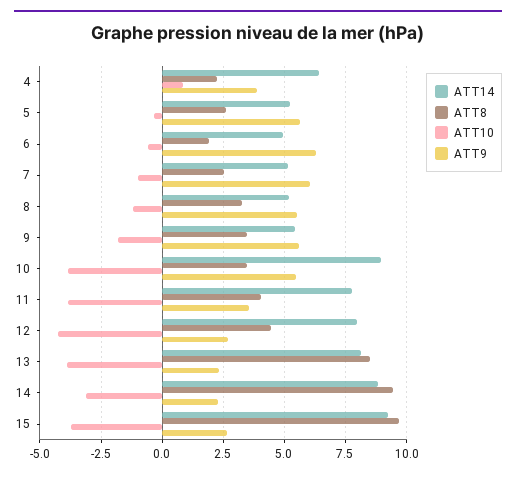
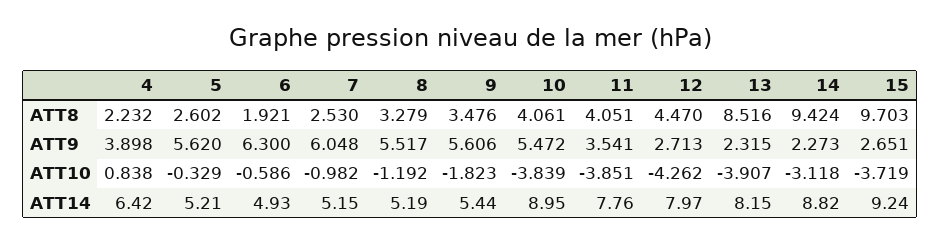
  {
    "ATT14": {
      "4": 6.42,
      "5": 5.21,
      "6": 4.93,
      "7": 5.15,
      "8": 5.19,
      "9": 5.44,
      "10": 8.95,
      "11": 7.76,
      "12": 7.97,
      "13": 8.15,
      "14": 8.82,
      "15": 9.24
    },
    "ATT8": {
      "4": 2.232,
      "5": 2.602,
      "6": 1.921,
      "7": 2.53,
      "8": 3.279,
      "9": 3.476,
-     "10": 3.5,
+     "10": 4.061,
      "11": 4.051,
      "12": 4.47,
      "13": 8.516,
      "14": 9.424,
      "15": 9.703
    },
    "ATT10": {
      "4": 0.838,
      "5": -0.329,
      "6": -0.586,
      "7": -0.982,
      "8": -1.192,
      "9": -1.823,
      "10": -3.839,
      "11": -3.851,
      "12": -4.262,
      "13": -3.907,
      "14": -3.118,
      "15": -3.719
    },
    "ATT9": {
      "4": 3.898,
      "5": 5.62,
      "6": 6.3,
      "7": 6.048,
      "8": 5.517,
      "9": 5.606,
      "10": 5.472,
      "11": 3.541,
      "12": 2.713,
      "13": 2.315,
      "14": 2.273,
      "15": 2.651
    }
  }

